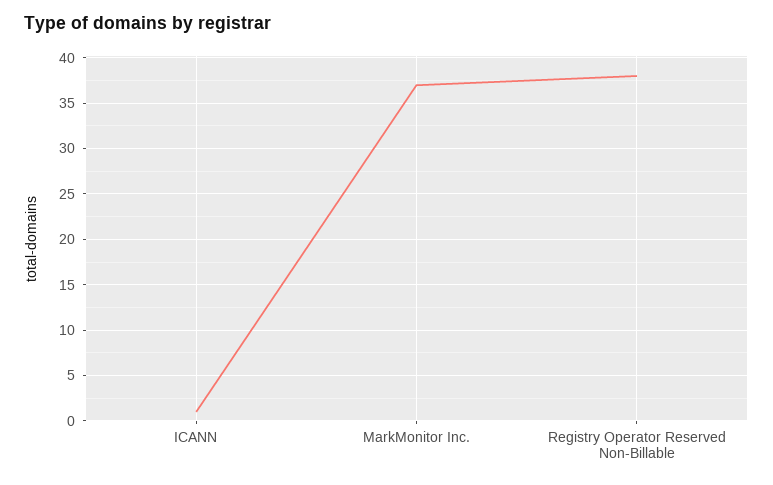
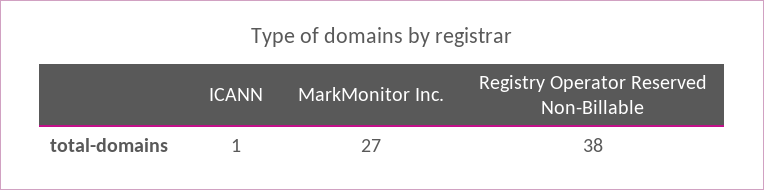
  {
    "ICANN": 1,
-   "MarkMonitor Inc.": 37,
+   "MarkMonitor Inc.": 27,
    "Registry Operator Reserved Non-Billable": 38
  }

